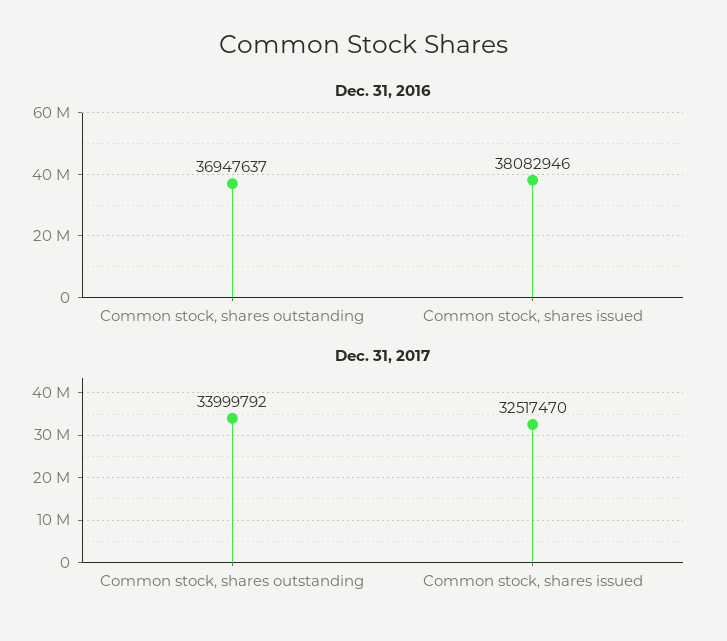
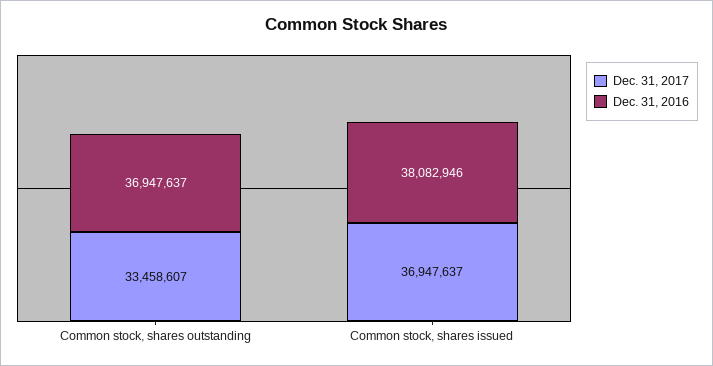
  {
    "Dec. 31, 2016": {
      "Common stock, shares outstanding": 36947637,
      "Common stock, shares issued": 38082946
    },
    "Dec. 31, 2017": {
-     "Common stock, shares outstanding": 33999792,
+     "Common stock, shares outstanding": 33458607,
-     "Common stock, shares issued": 32517470
+     "Common stock, shares issued": 36947637
    }
  }

